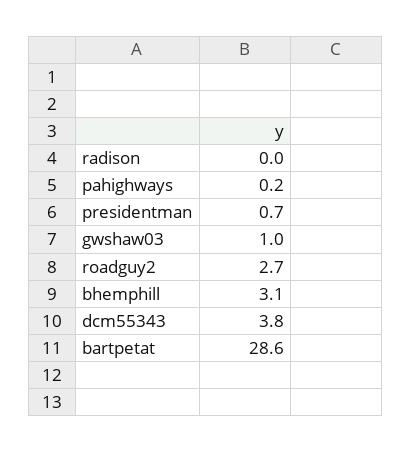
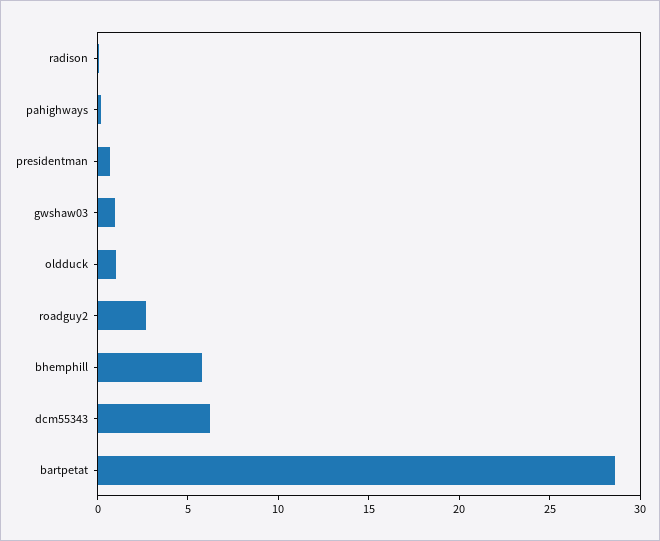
  {
    "radison": 0,
    "pahighways": 0.2,
    "presidentman": 0.7,
    "gwshaw03": 1,
    "roadguy2": 2.7,
-   "bhemphill": 3.1,
+   "bhemphill": 6,
-   "dcm55343": 3.8,
+   "dcm55343": 6,
-   "bartpetat": 28.6
+   "bartpetat": 28.6,
+   "oldduck": 1
  }

